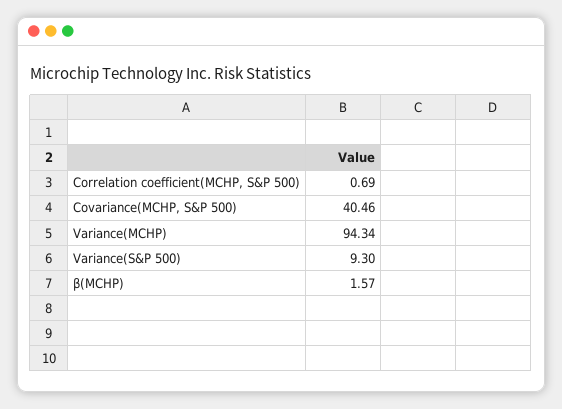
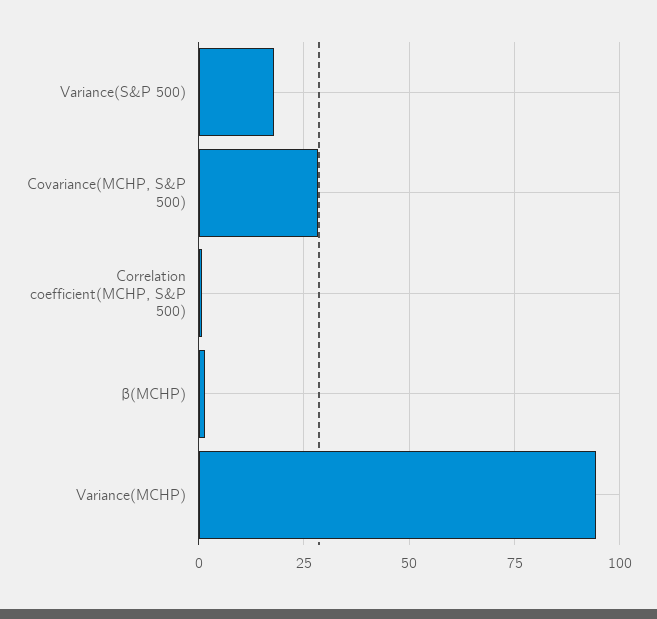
  {
    "Correlation coefficient(MCHP, S&P 500)": 0.69,
-   "Covariance(MCHP, S&P 500)": 40.46,
+   "Covariance(MCHP, S&P 500)": 27.5,
    "Variance(MCHP)": 94.34,
-   "Variance(S&P 500)": 9.3,
+   "Variance(S&P 500)": 17.5,
    "β(MCHP)": 1.57
  }

